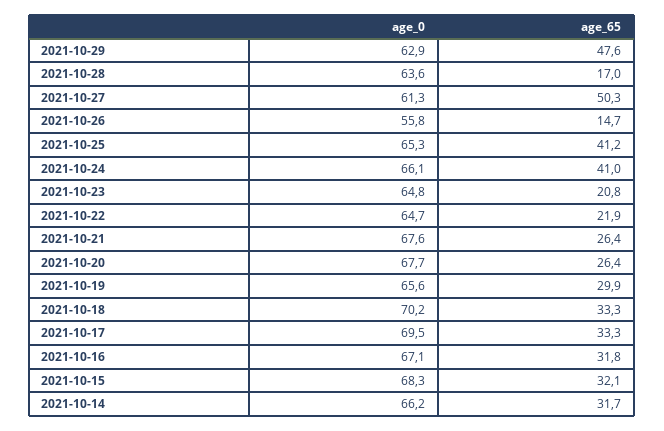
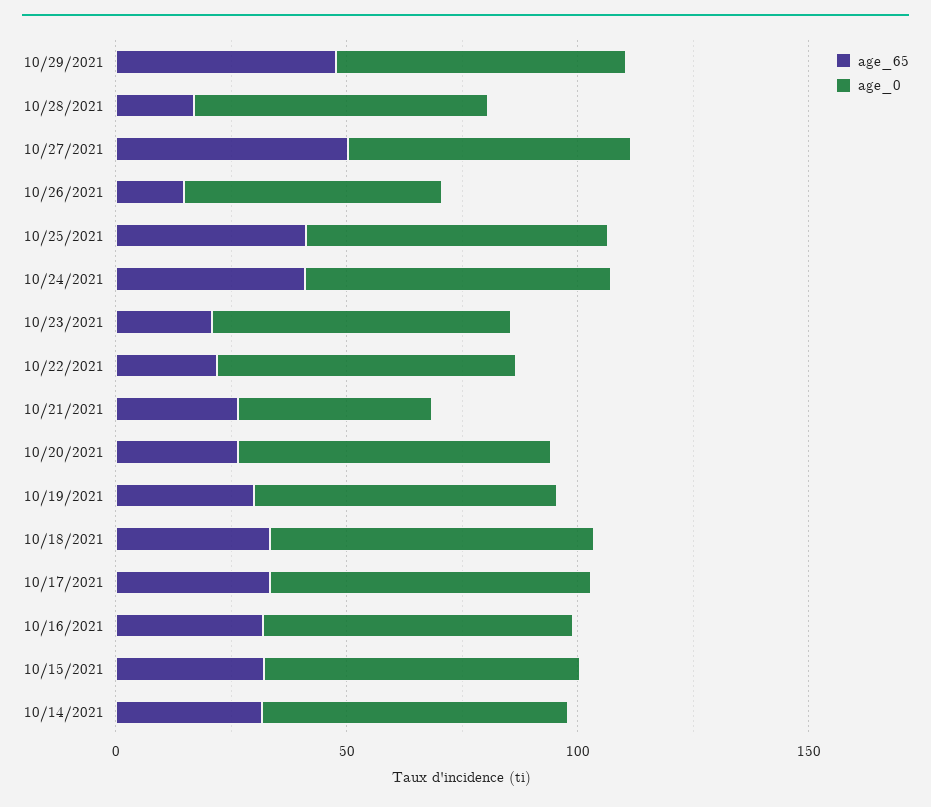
  {
    "age_0": {
      "2021-10-29": 62.9,
      "2021-10-28": 63.6,
      "2021-10-27": 61.3,
      "2021-10-26": 55.8,
      "2021-10-25": 65.3,
      "2021-10-24": 66.1,
      "2021-10-23": 64.8,
      "2021-10-22": 64.7,
-     "2021-10-21": 67.6,
+     "2021-10-21": 40,
      "2021-10-20": 67.7,
      "2021-10-19": 65.6,
      "2021-10-18": 70.2,
      "2021-10-17": 69.5,
      "2021-10-16": 67.1,
      "2021-10-15": 68.3,
      "2021-10-14": 66.2
    },
    "age_65": {
      "2021-10-29": 47.6,
      "2021-10-28": 17,
      "2021-10-27": 50.3,
      "2021-10-26": 14.7,
      "2021-10-25": 41.2,
      "2021-10-24": 41,
      "2021-10-23": 20.8,
      "2021-10-22": 21.9,
      "2021-10-21": 26.4,
      "2021-10-20": 26.4,
      "2021-10-19": 29.9,
      "2021-10-18": 33.3,
      "2021-10-17": 33.3,
      "2021-10-16": 31.8,
      "2021-10-15": 32.1,
      "2021-10-14": 31.7
    }
  }

